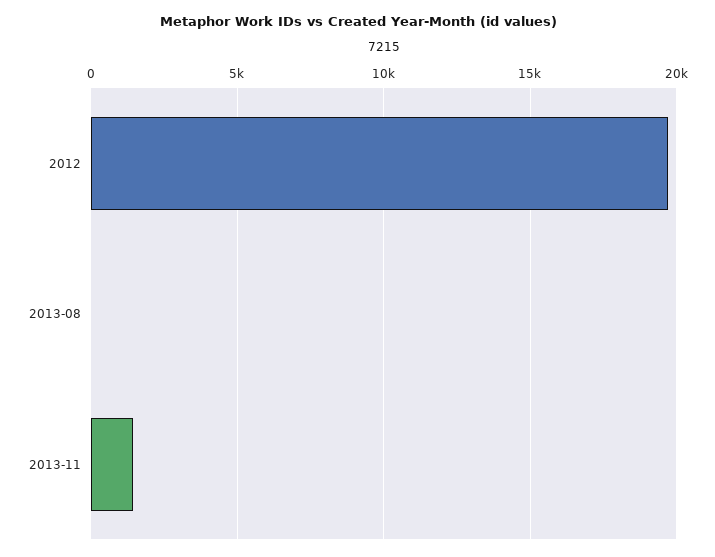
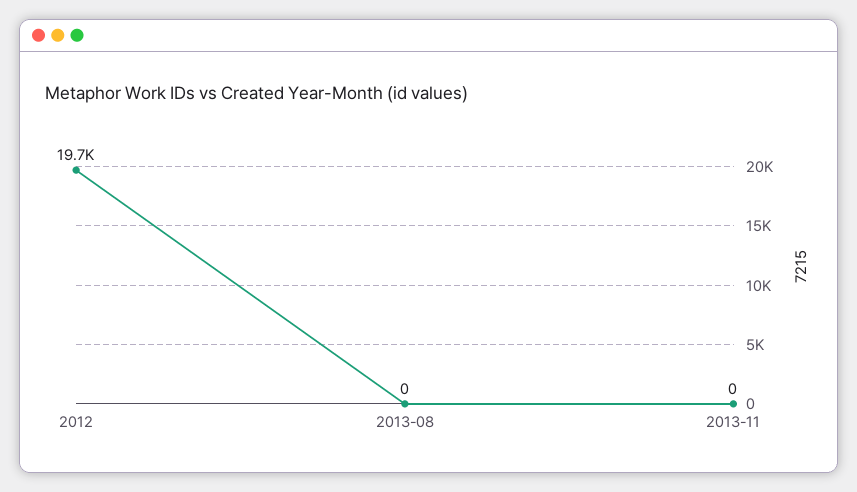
  {
    "2012": 19700,
    "2013-08": 0,
-   "2013-11": 1500
+   "2013-11": 0
  }

